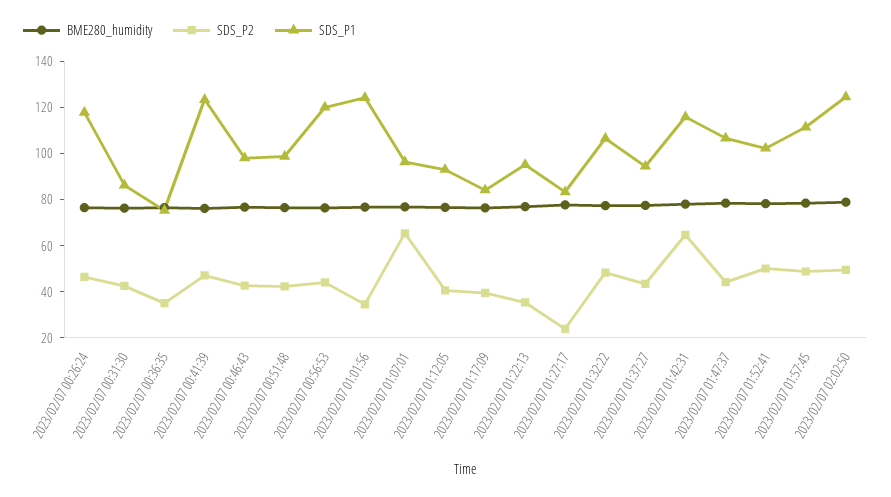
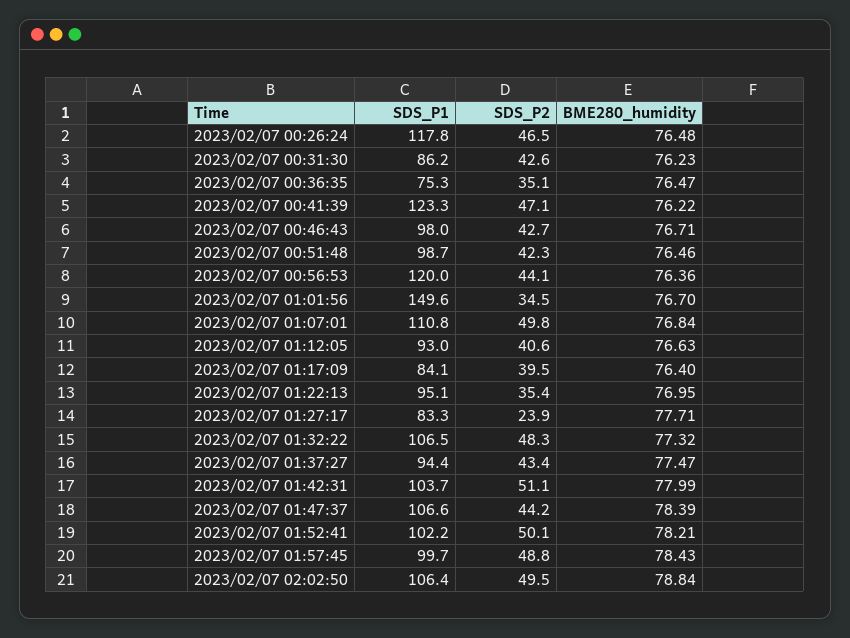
  {
    "BME280_humidity": {
      "2023/02/07 00:26:24": 76.48,
      "2023/02/07 00:31:30": 76.23,
      "2023/02/07 00:36:35": 76.47,
      "2023/02/07 00:41:39": 76.22,
      "2023/02/07 00:46:43": 76.71,
      "2023/02/07 00:51:48": 76.46,
      "2023/02/07 00:56:53": 76.36,
      "2023/02/07 01:01:56": 76.7,
      "2023/02/07 01:07:01": 76.84,
      "2023/02/07 01:12:05": 76.63,
      "2023/02/07 01:17:09": 76.4,
      "2023/02/07 01:22:13": 76.95,
      "2023/02/07 01:27:17": 77.71,
      "2023/02/07 01:32:22": 77.32,
      "2023/02/07 01:37:27": 77.47,
      "2023/02/07 01:42:31": 77.99,
      "2023/02/07 01:47:37": 78.39,
      "2023/02/07 01:52:41": 78.21,
      "2023/02/07 01:57:45": 78.43,
      "2023/02/07 02:02:50": 78.84
    },
    "SDS_P2": {
      "2023/02/07 00:26:24": 46.5,
      "2023/02/07 00:31:30": 42.6,
      "2023/02/07 00:36:35": 35.1,
      "2023/02/07 00:41:39": 47.1,
      "2023/02/07 00:46:43": 42.7,
      "2023/02/07 00:51:48": 42.3,
      "2023/02/07 00:56:53": 44.1,
      "2023/02/07 01:01:56": 34.5,
-     "2023/02/07 01:07:01": 65,
+     "2023/02/07 01:07:01": 49.8,
      "2023/02/07 01:12:05": 40.6,
      "2023/02/07 01:17:09": 39.5,
      "2023/02/07 01:22:13": 35.4,
      "2023/02/07 01:27:17": 23.9,
      "2023/02/07 01:32:22": 48.3,
      "2023/02/07 01:37:27": 43.4,
-     "2023/02/07 01:42:31": 65,
+     "2023/02/07 01:42:31": 51.1,
      "2023/02/07 01:47:37": 44.2,
      "2023/02/07 01:52:41": 50.1,
      "2023/02/07 01:57:45": 48.8,
      "2023/02/07 02:02:50": 49.5
    },
    "SDS_P1": {
      "2023/02/07 00:26:24": 117.8,
      "2023/02/07 00:31:30": 86.2,
      "2023/02/07 00:36:35": 75.3,
      "2023/02/07 00:41:39": 123.3,
      "2023/02/07 00:46:43": 98,
      "2023/02/07 00:51:48": 98.7,
      "2023/02/07 00:56:53": 120,
-     "2023/02/07 01:01:56": 125,
+     "2023/02/07 01:01:56": 149.6,
-     "2023/02/07 01:07:01": 95,
+     "2023/02/07 01:07:01": 110.8,
      "2023/02/07 01:12:05": 93,
      "2023/02/07 01:17:09": 84.1,
      "2023/02/07 01:22:13": 95.1,
      "2023/02/07 01:27:17": 83.3,
      "2023/02/07 01:32:22": 106.5,
      "2023/02/07 01:37:27": 94.4,
-     "2023/02/07 01:42:31": 115,
+     "2023/02/07 01:42:31": 103.7,
      "2023/02/07 01:47:37": 106.6,
      "2023/02/07 01:52:41": 102.2,
-     "2023/02/07 01:57:45": 110,
+     "2023/02/07 01:57:45": 99.7,
-     "2023/02/07 02:02:50": 125
+     "2023/02/07 02:02:50": 106.4
    }
  }

